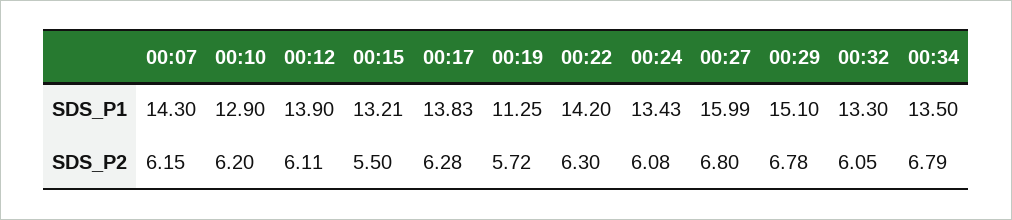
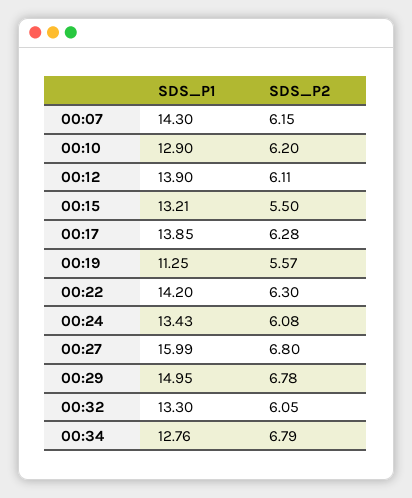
  {
    "00:07": {
      "SDS_P1": 14.3,
      "SDS_P2": 6.15
    },
    "00:10": {
      "SDS_P1": 12.9,
      "SDS_P2": 6.2
    },
    "00:12": {
      "SDS_P1": 13.9,
      "SDS_P2": 6.11
    },
    "00:15": {
      "SDS_P1": 13.21,
      "SDS_P2": 5.5
    },
    "00:17": {
-     "SDS_P1": 13.83,
+     "SDS_P1": 13.85,
      "SDS_P2": 6.28
    },
    "00:19": {
      "SDS_P1": 11.25,
-     "SDS_P2": 5.72
+     "SDS_P2": 5.57
    },
    "00:22": {
      "SDS_P1": 14.2,
      "SDS_P2": 6.3
    },
    "00:24": {
      "SDS_P1": 13.43,
      "SDS_P2": 6.08
    },
    "00:27": {
      "SDS_P1": 15.99,
      "SDS_P2": 6.8
    },
    "00:29": {
-     "SDS_P1": 15.1,
+     "SDS_P1": 14.95,
      "SDS_P2": 6.78
    },
    "00:32": {
      "SDS_P1": 13.3,
      "SDS_P2": 6.05
    },
    "00:34": {
-     "SDS_P1": 13.5,
+     "SDS_P1": 12.76,
      "SDS_P2": 6.79
    }
  }

